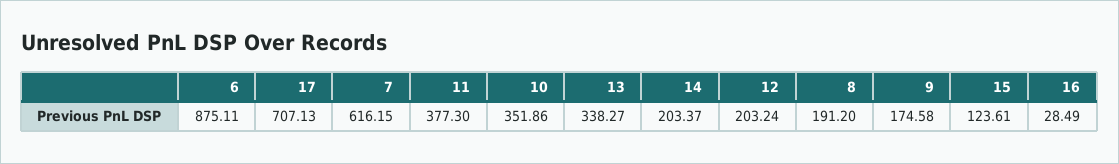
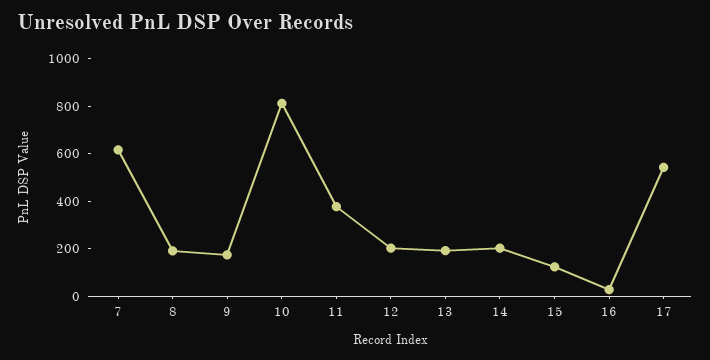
  {
-   "6": 875.11,
-   "17": 707.13,
+   "17": 550,
    "7": 616.15,
    "11": 377.3,
-   "10": 351.86,
+   "10": 800,
-   "13": 338.27,
+   "13": 200,
    "14": 203.37,
    "12": 203.24,
    "8": 191.2,
    "9": 174.58,
    "15": 123.61,
    "16": 28.49
  }

